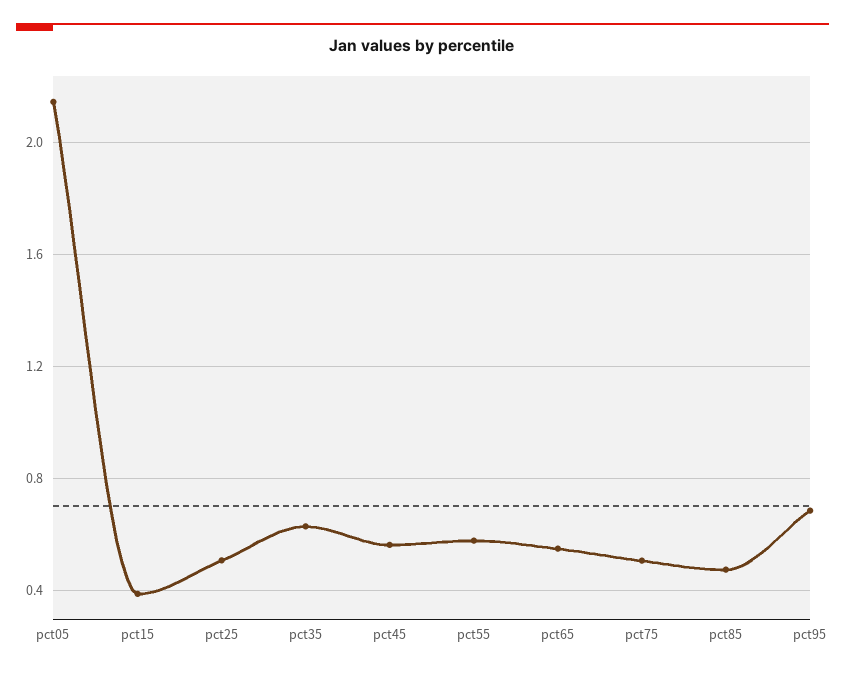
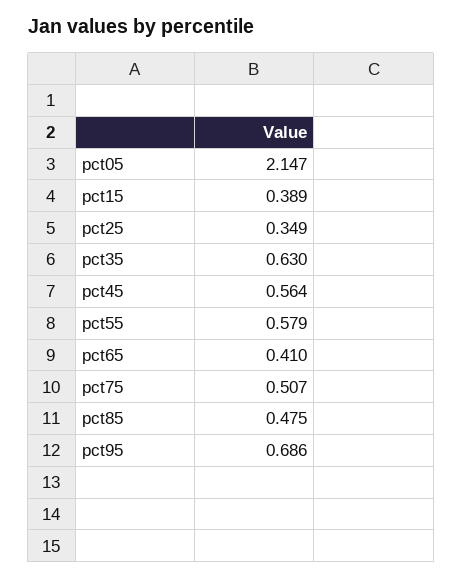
  {
    "pct05": 2.147,
    "pct15": 0.389,
-   "pct25": 0.5,
+   "pct25": 0.349,
    "pct35": 0.63,
    "pct45": 0.564,
    "pct55": 0.579,
-   "pct65": 0.55,
+   "pct65": 0.41,
    "pct75": 0.507,
    "pct85": 0.475,
    "pct95": 0.686
  }

